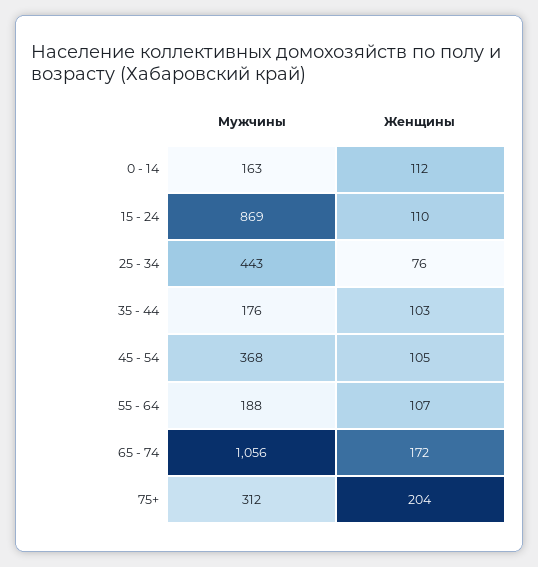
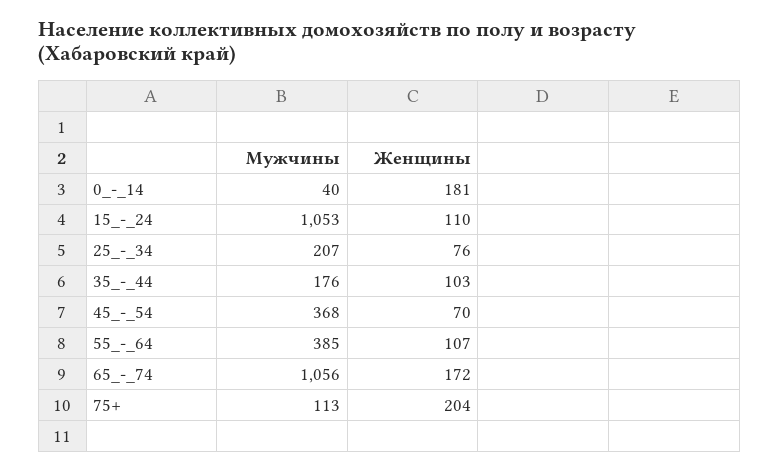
  {
    "Мужчины": {
-     "0 - 14": 163,
+     "0 - 14": 40,
-     "15 - 24": 869,
+     "15 - 24": 1053,
-     "25 - 34": 443,
+     "25 - 34": 207,
      "35 - 44": 176,
      "45 - 54": 368,
-     "55 - 64": 188,
+     "55 - 64": 385,
      "65 - 74": 1056,
-     "75+": 312
+     "75+": 113
    },
    "Женщины": {
-     "0 - 14": 112,
+     "0 - 14": 181,
      "15 - 24": 110,
      "25 - 34": 76,
      "35 - 44": 103,
-     "45 - 54": 105,
+     "45 - 54": 70,
      "55 - 64": 107,
      "65 - 74": 172,
      "75+": 204
    }
  }

